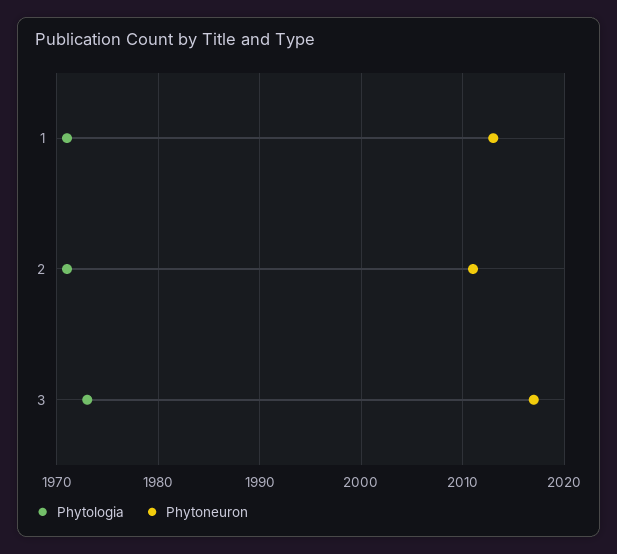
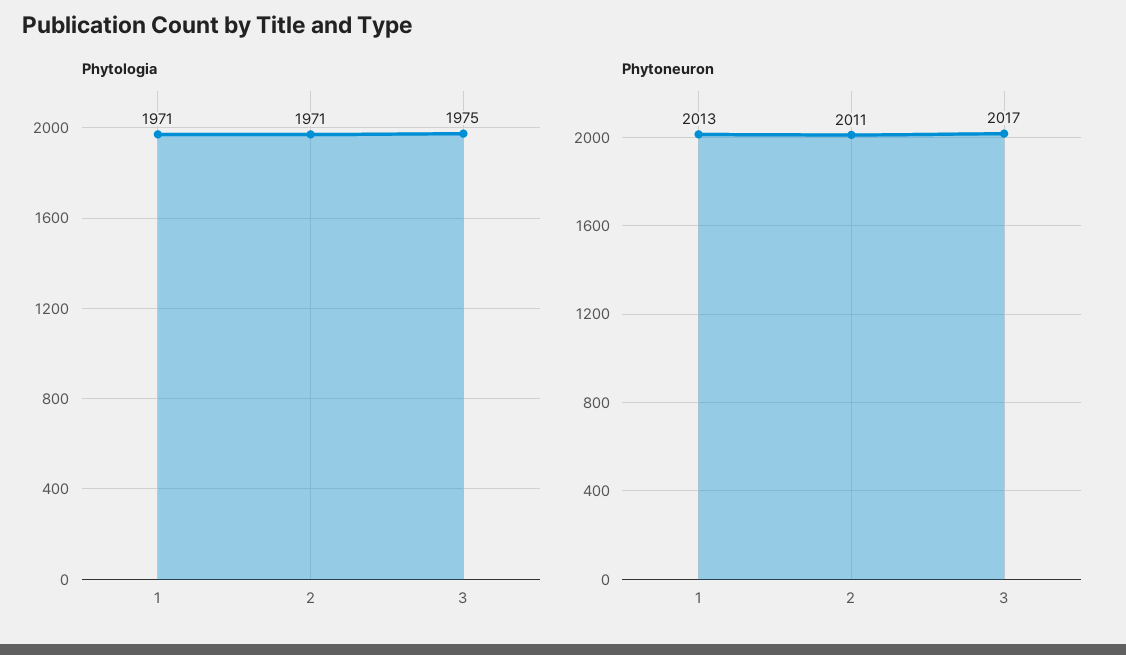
  {
    "Phytologia": {
      "1": 1971,
      "2": 1971,
-     "3": 1973
+     "3": 1975
    },
    "Phytoneuron": {
      "1": 2013,
      "2": 2011,
      "3": 2017
    }
  }

